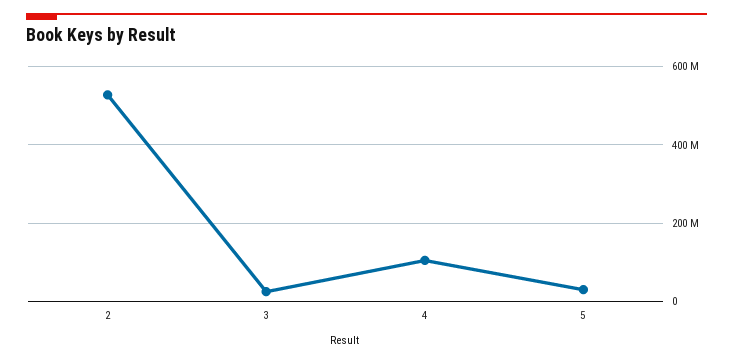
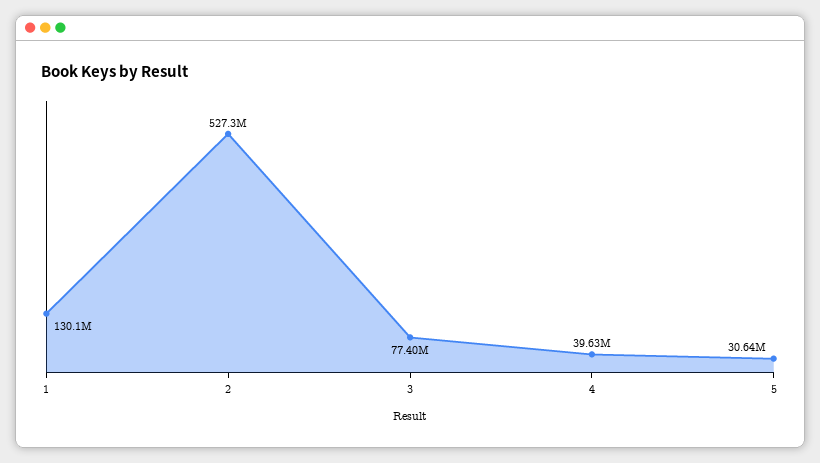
  {
    "2": 527300000,
-   "3": 20000000,
+   "3": 77400000,
-   "4": 100000000,
+   "4": 39630000,
-   "5": 30640000
+   "5": 30640000,
+   "1": 130100000
  }

